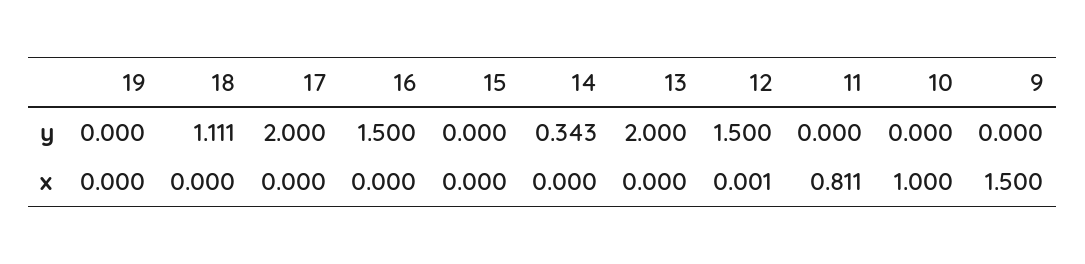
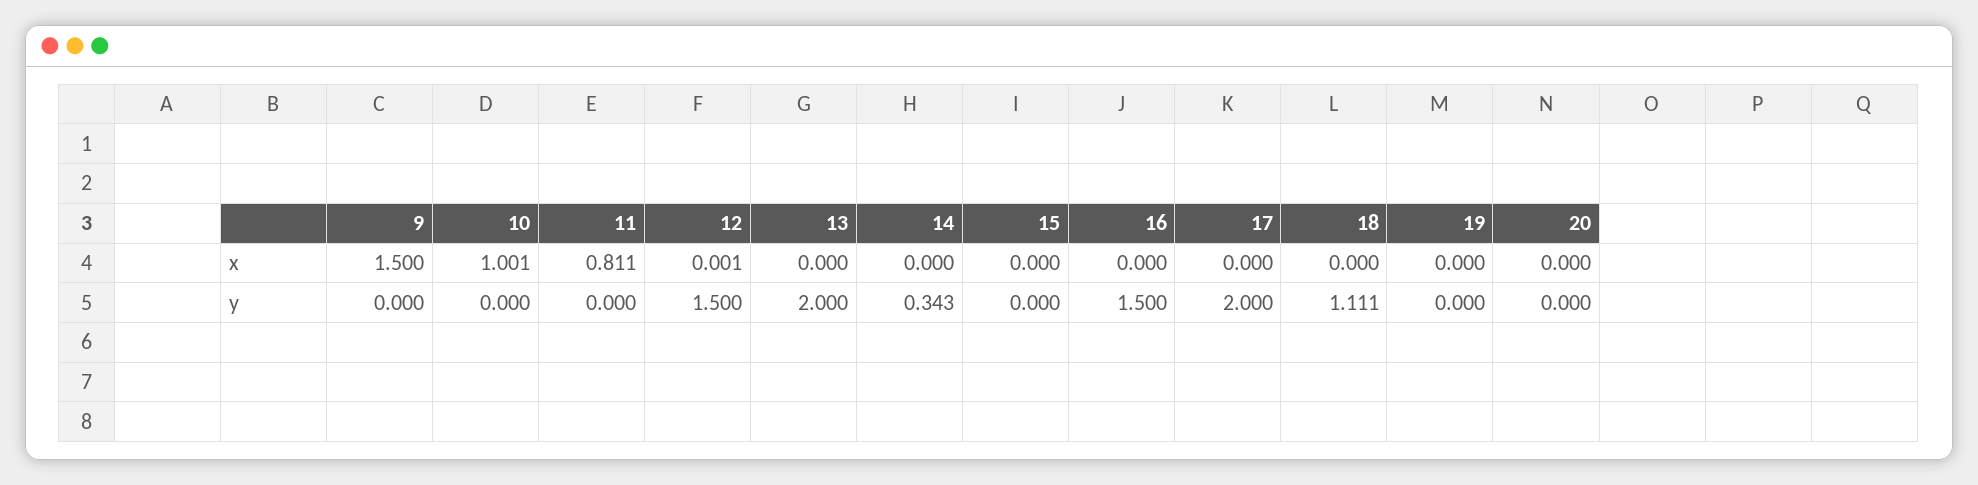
  {
    "19": {
      "y": 0,
      "x": 0
    },
    "18": {
      "y": 1.111,
      "x": 0
    },
    "17": {
      "y": 2,
      "x": 0
    },
    "16": {
      "y": 1.5,
      "x": 0
    },
    "15": {
      "y": 0,
      "x": 0
    },
    "14": {
      "y": 0.343,
      "x": 0
    },
    "13": {
      "y": 2,
      "x": 0
    },
    "12": {
      "y": 1.5,
      "x": 0.001
    },
    "11": {
      "y": 0,
      "x": 0.811
    },
    "10": {
      "y": 0,
-     "x": 1
+     "x": 1.001
    },
    "9": {
      "y": 0,
      "x": 1.5
-   }
+   },
+   "20": {
+     "x": 0,
+     "y": 0
+   }
  }

